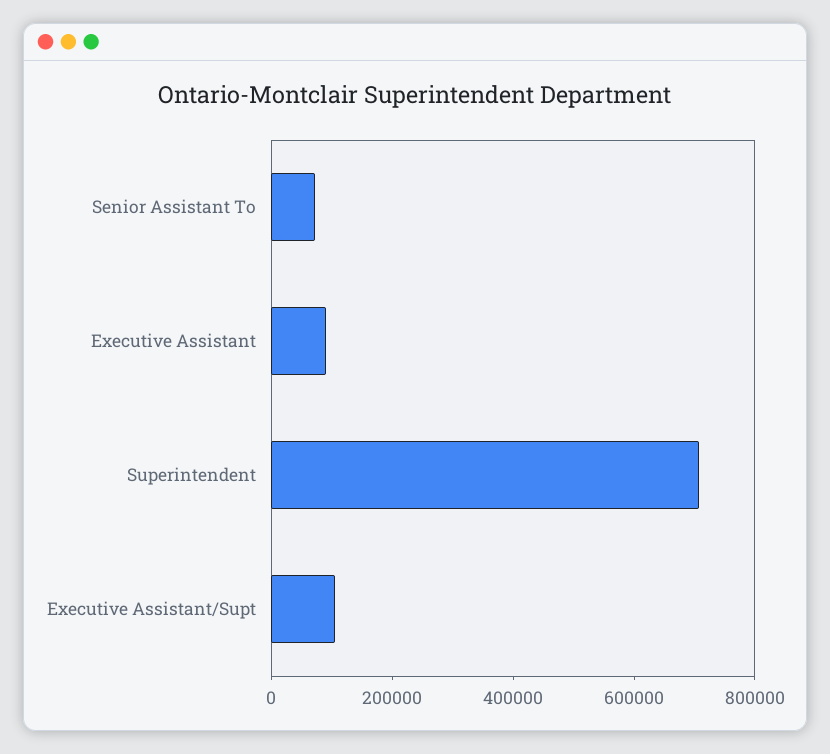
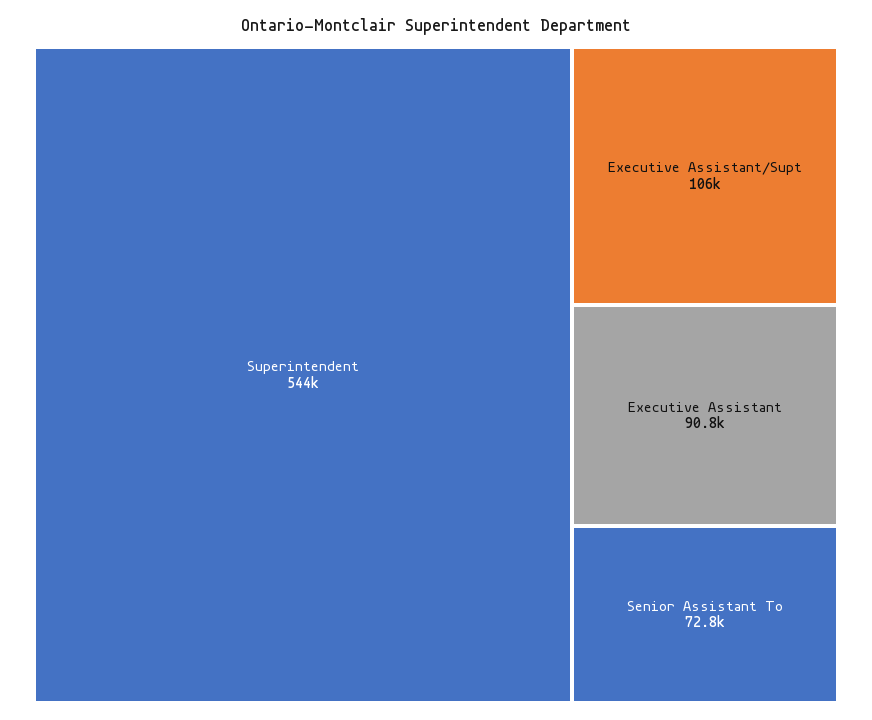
  {
    "Senior Assistant To": 72800,
    "Executive Assistant": 90800,
-   "Superintendent": 700000,
+   "Superintendent": 544000,
    "Executive Assistant/Supt": 106000
  }

